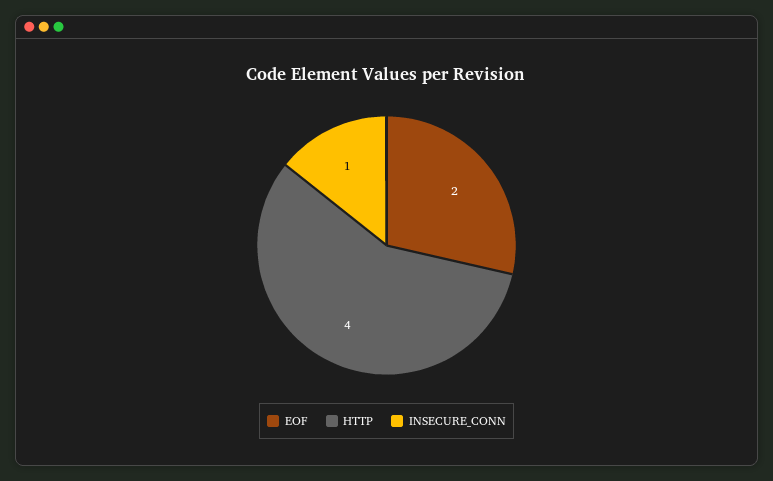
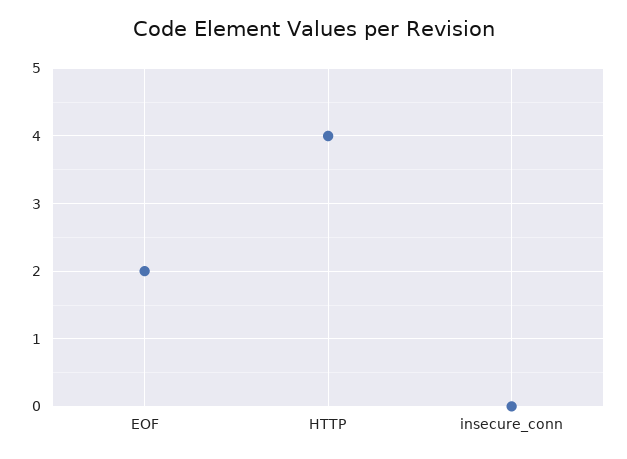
  {
    "EOF": 2,
    "HTTP": 4,
-   "INSECURE_CONN": 1
+   "INSECURE_CONN": 0
  }

